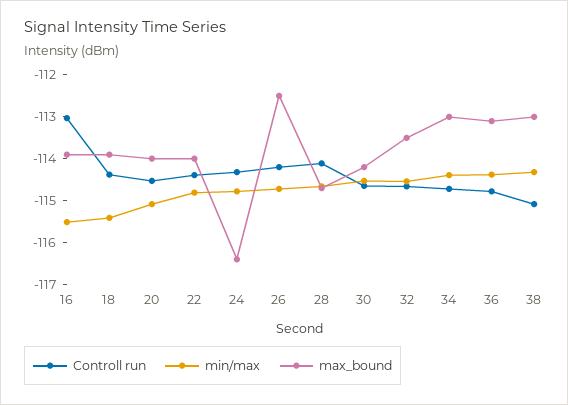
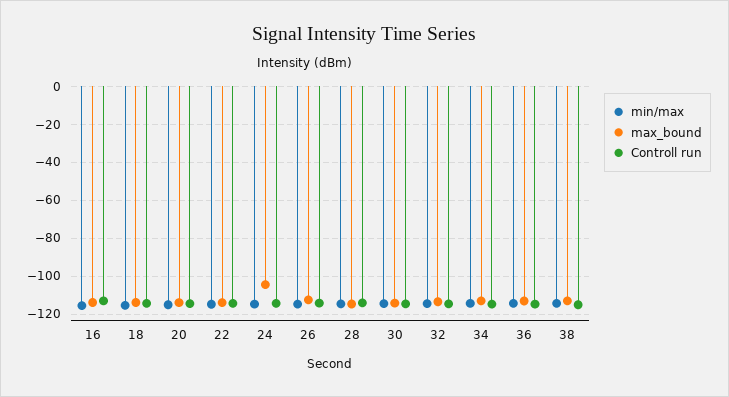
  {
    "Controll run": {
      "16": -113,
      "18": -114.4,
      "20": -114.6,
      "22": -114.4,
      "24": -114.4,
      "26": -114.2,
      "28": -114.2,
      "30": -114.6,
      "32": -114.6,
      "34": -114.8,
      "36": -114.8,
      "38": -115
    },
    "min/max": {
      "16": -115.6,
      "18": -115.4,
      "20": -115,
      "22": -114.8,
      "24": -114.8,
      "26": -114.8,
      "28": -114.6,
      "30": -114.6,
      "32": -114.6,
      "34": -114.4,
      "36": -114.4,
      "38": -114.4
    },
    "max_bound": {
      "16": -114,
      "18": -114,
      "20": -114,
      "22": -114,
-     "24": -116.4,
+     "24": -105,
      "26": -112.6,
      "28": -114.8,
      "30": -114.2,
      "32": -113.6,
      "34": -113,
      "36": -113.2,
      "38": -113
    }
  }

